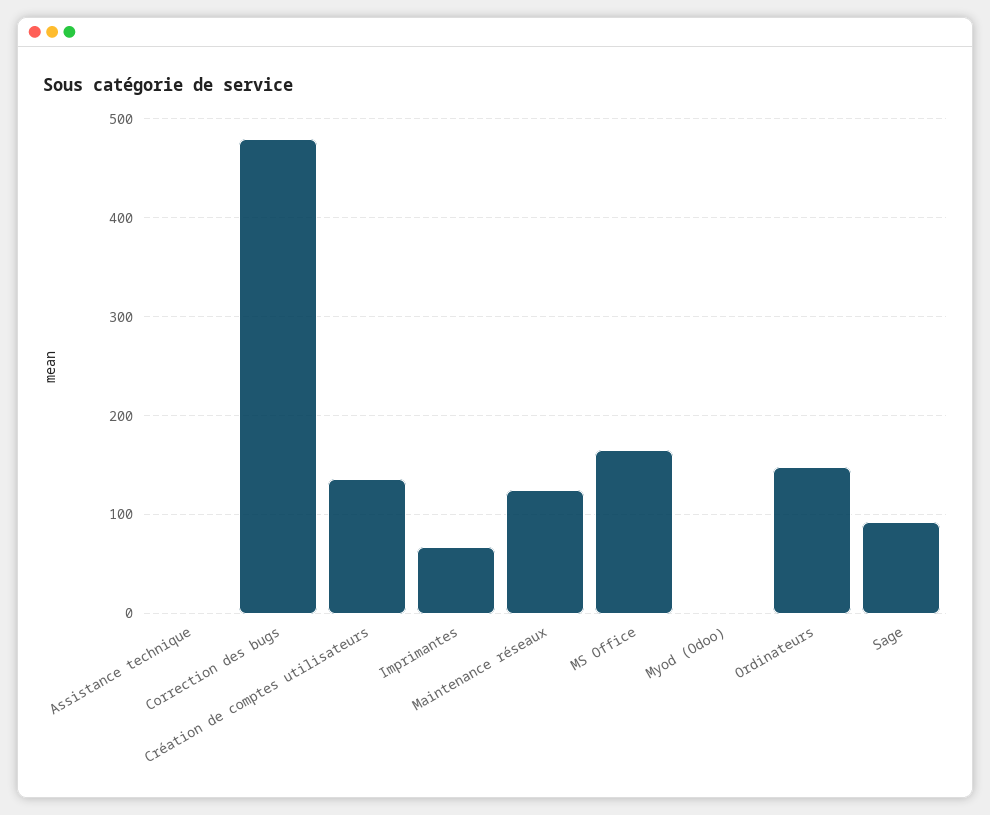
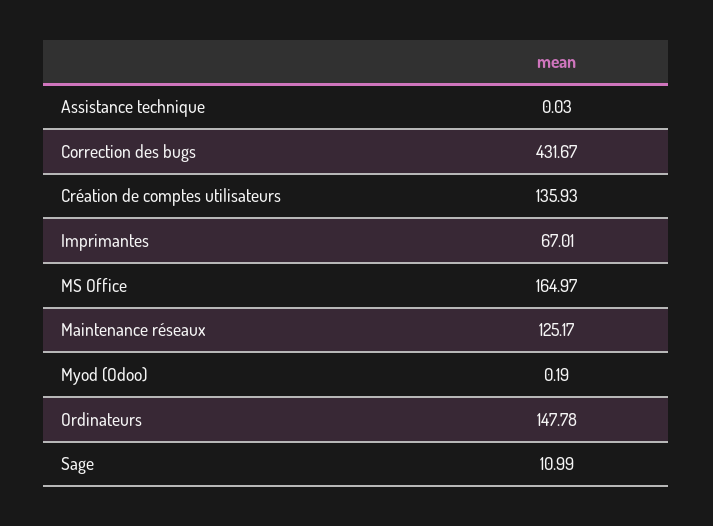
  {
    "Assistance technique": 0.03,
-   "Correction des bugs": 480,
+   "Correction des bugs": 431.67,
    "Création de comptes utilisateurs": 135.93,
    "Imprimantes": 67.01,
    "Maintenance réseaux": 125.17,
    "MS Office": 164.97,
    "Myod (Odoo)": 0.19,
    "Ordinateurs": 147.78,
-   "Sage": 90
+   "Sage": 10.99
  }

